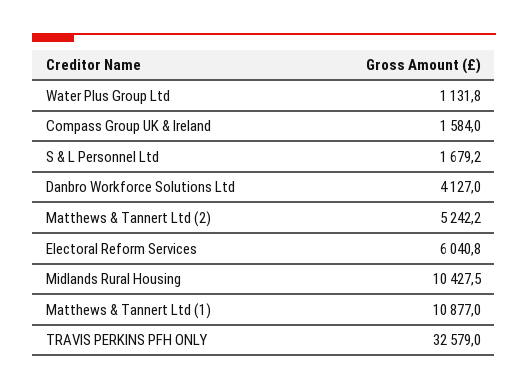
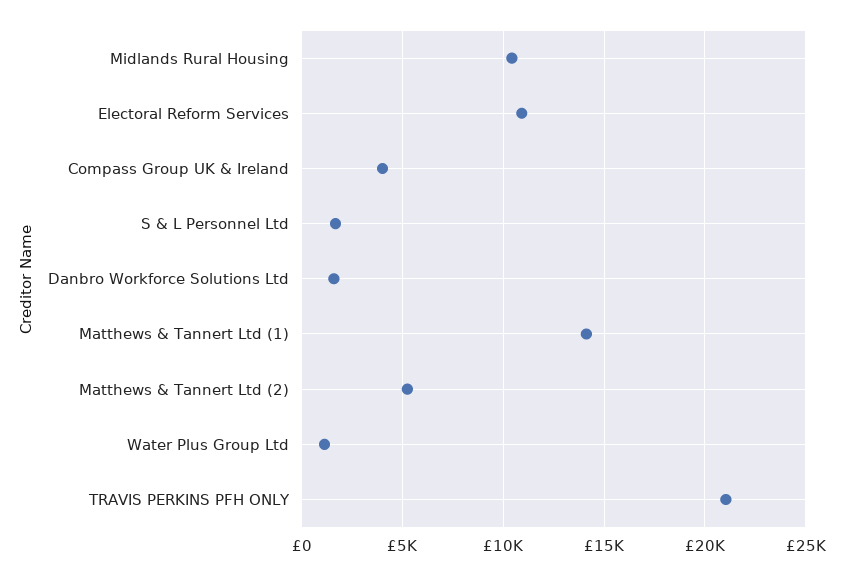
  {
    "Water Plus Group Ltd": 1131.8,
-   "Compass Group UK & Ireland": 1584,
+   "Compass Group UK & Ireland": 4000,
    "S & L Personnel Ltd": 1679.2,
-   "Danbro Workforce Solutions Ltd": 4127,
+   "Danbro Workforce Solutions Ltd": 1500,
    "Matthews & Tannert Ltd (2)": 5242.2,
-   "Electoral Reform Services": 6040.8,
+   "Electoral Reform Services": 11000,
    "Midlands Rural Housing": 10427.5,
-   "Matthews & Tannert Ltd (1)": 10877,
+   "Matthews & Tannert Ltd (1)": 14000,
-   "TRAVIS PERKINS PFH ONLY": 32579
+   "TRAVIS PERKINS PFH ONLY": 21000
  }

